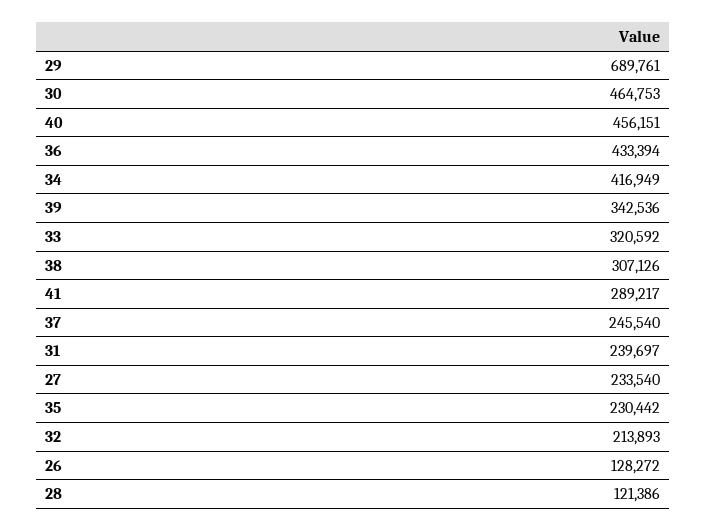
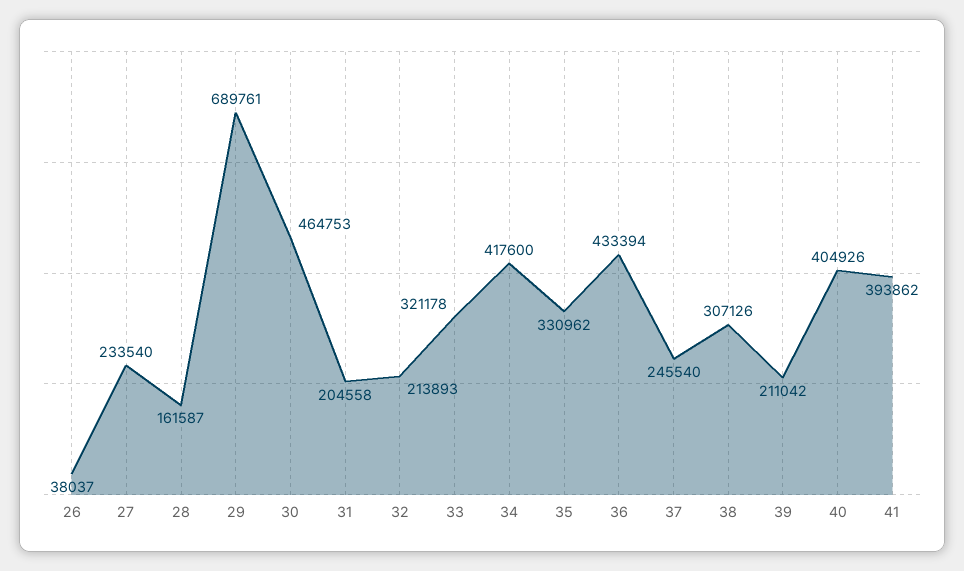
  {
    "29": 689761,
    "30": 464753,
-   "40": 456151,
+   "40": 404926,
    "36": 433394,
-   "34": 416949,
+   "34": 417600,
-   "39": 342536,
+   "39": 211042,
-   "33": 320592,
+   "33": 321178,
    "38": 307126,
-   "41": 289217,
+   "41": 393862,
    "37": 245540,
-   "31": 239697,
+   "31": 204558,
    "27": 233540,
-   "35": 230442,
+   "35": 330962,
    "32": 213893,
-   "26": 128272,
+   "26": 38037,
-   "28": 121386
+   "28": 161587
  }

